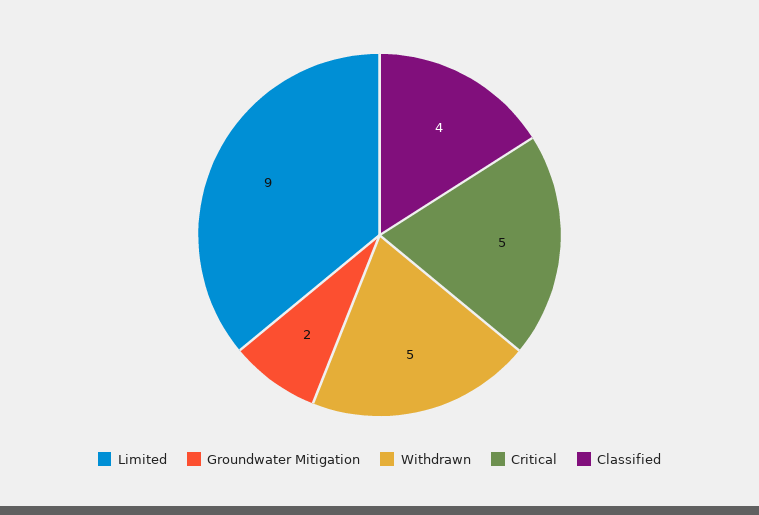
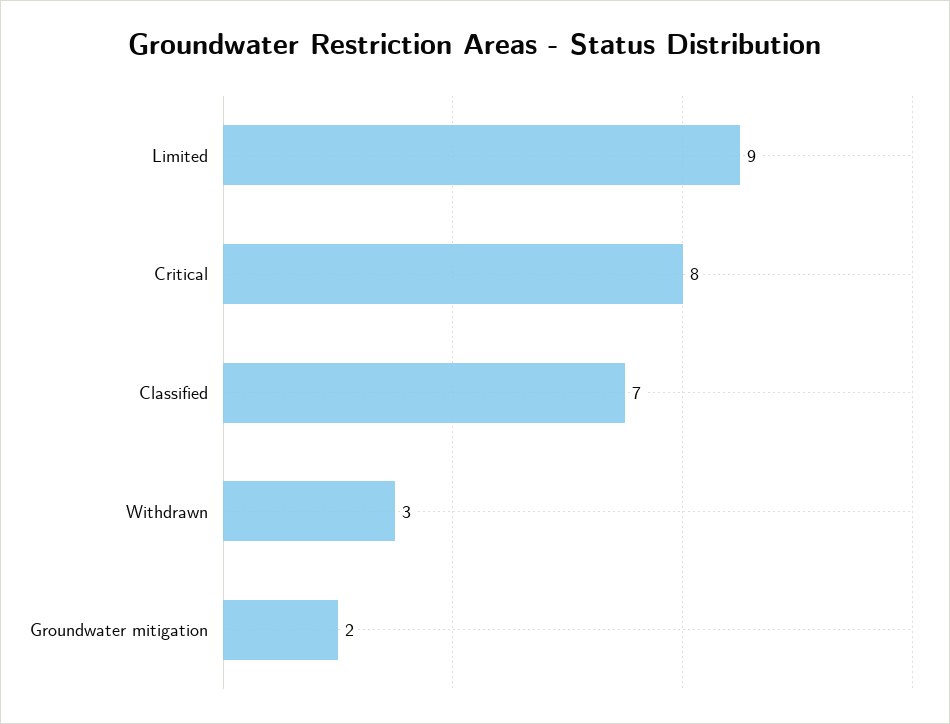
  {
    "Limited": 9,
    "Groundwater Mitigation": 2,
-   "Withdrawn": 5,
+   "Withdrawn": 3,
-   "Critical": 5,
+   "Critical": 8,
-   "Classified": 4
+   "Classified": 7
  }

